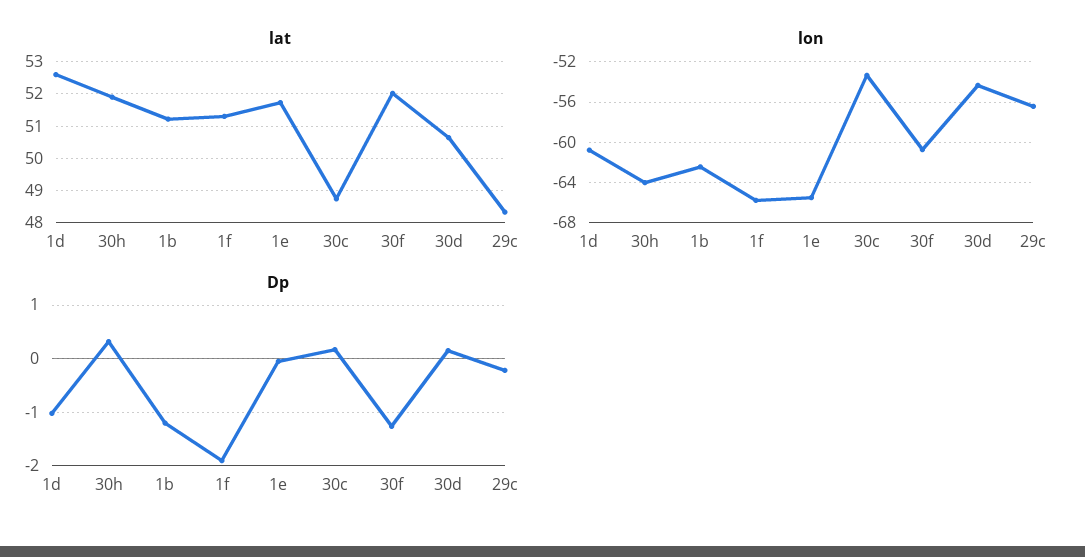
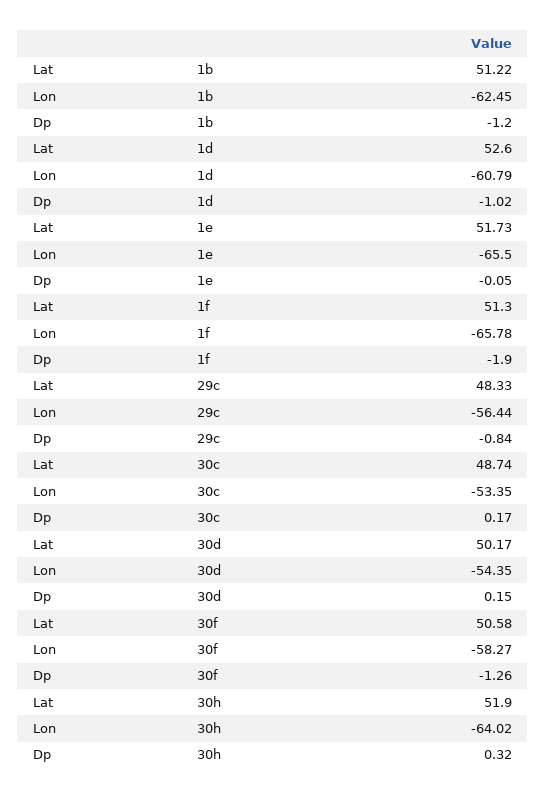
  {
    "lat": {
      "1d": 52.6,
      "30h": 51.9,
      "1b": 51.22,
      "1f": 51.3,
      "1e": 51.73,
      "30c": 48.74,
-     "30f": 52,
+     "30f": 50.58,
-     "30d": 50.6,
+     "30d": 50.17,
      "29c": 48.33
    },
    "lon": {
      "1d": -60.79,
      "30h": -64.02,
      "1b": -62.45,
      "1f": -65.78,
      "1e": -65.5,
      "30c": -53.35,
-     "30f": -61,
+     "30f": -58.27,
      "30d": -54.35,
      "29c": -56.44
    },
    "Dp": {
      "1d": -1.02,
      "30h": 0.32,
      "1b": -1.2,
      "1f": -1.9,
      "1e": -0.05,
      "30c": 0.17,
      "30f": -1.26,
      "30d": 0.15,
-     "29c": -0.2
+     "29c": -0.84
    }
  }

